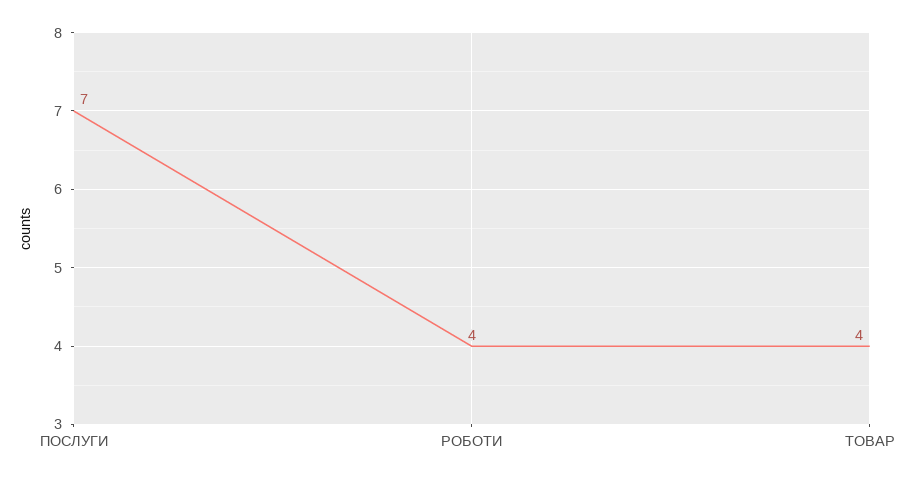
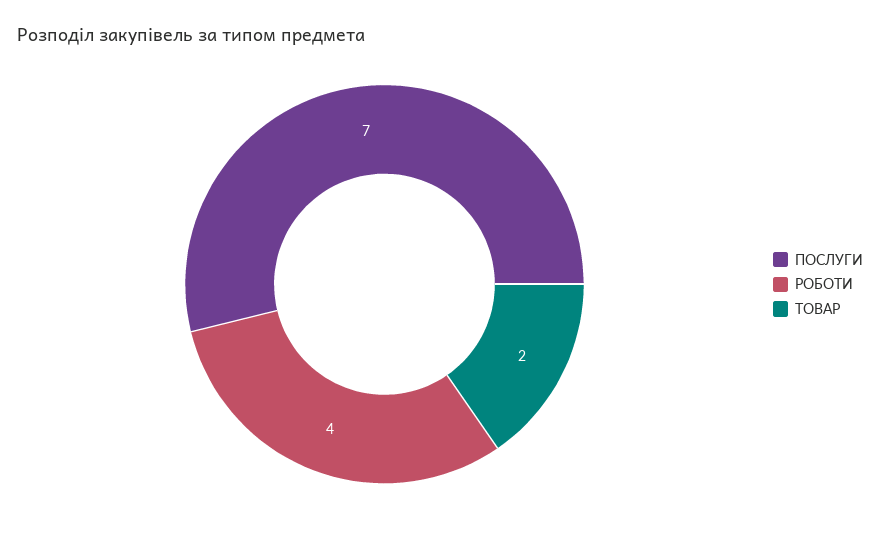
  {
    "ПОСЛУГИ": 7,
    "РОБОТИ": 4,
-   "ТОВАР": 4
+   "ТОВАР": 2
  }

